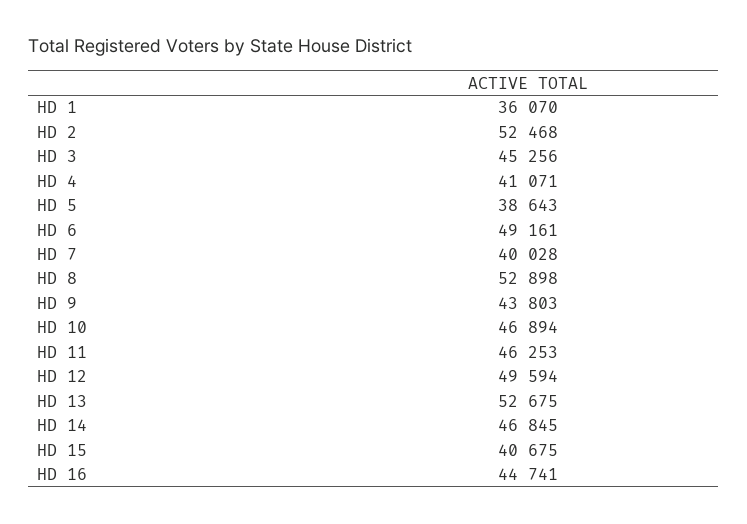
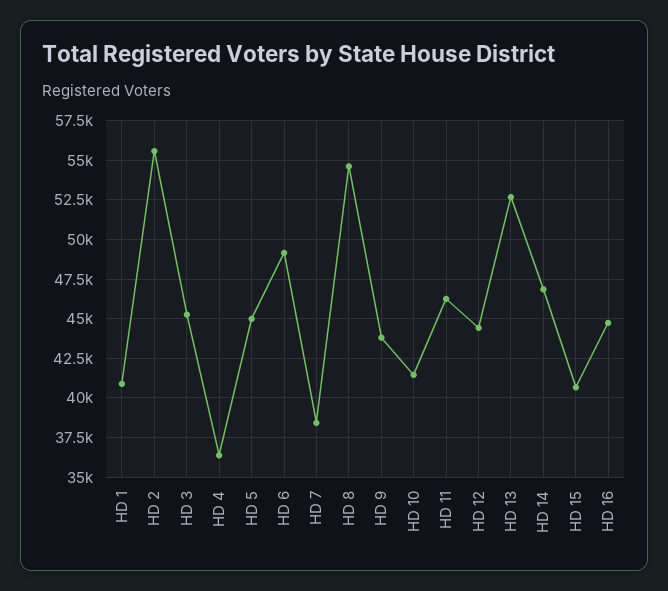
  {
-   "HD 1": 36070,
+   "HD 1": 41000,
-   "HD 2": 52468,
+   "HD 2": 55500,
    "HD 3": 45256,
-   "HD 4": 41071,
+   "HD 4": 36500,
-   "HD 5": 38643,
+   "HD 5": 45000,
    "HD 6": 49161,
-   "HD 7": 40028,
+   "HD 7": 38500,
-   "HD 8": 52898,
+   "HD 8": 54500,
    "HD 9": 43803,
-   "HD 10": 46894,
+   "HD 10": 41500,
    "HD 11": 46253,
-   "HD 12": 49594,
+   "HD 12": 44500,
    "HD 13": 52675,
    "HD 14": 46845,
    "HD 15": 40675,
    "HD 16": 44741
  }

